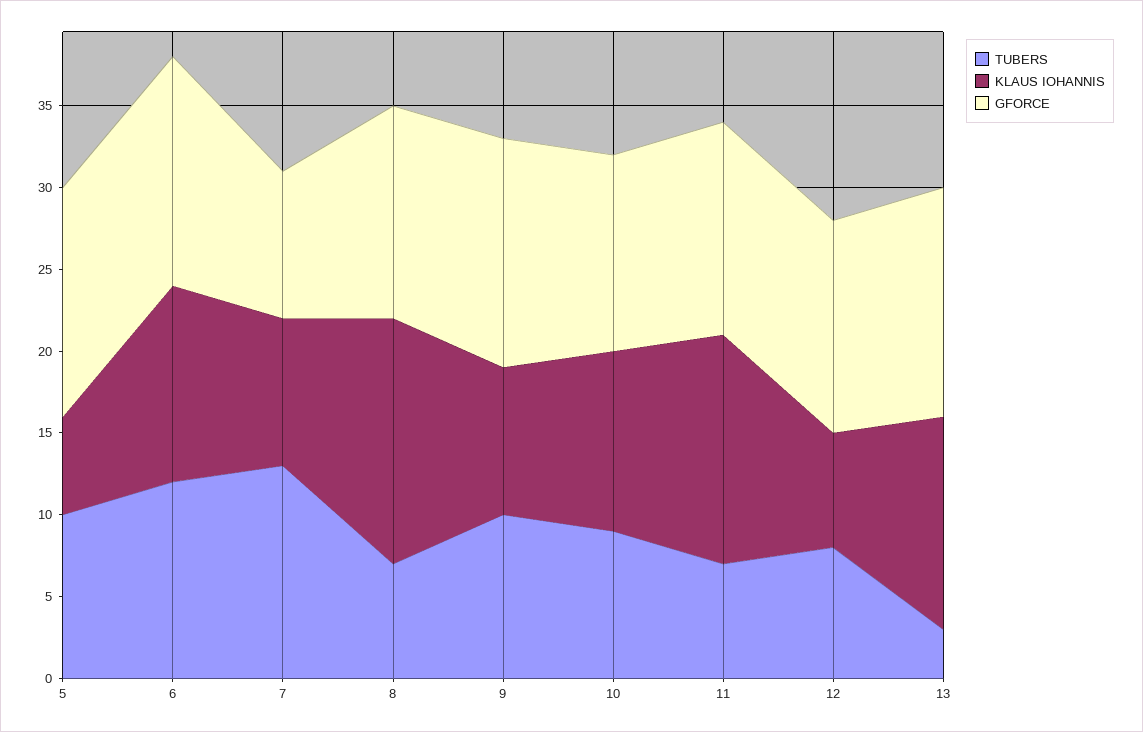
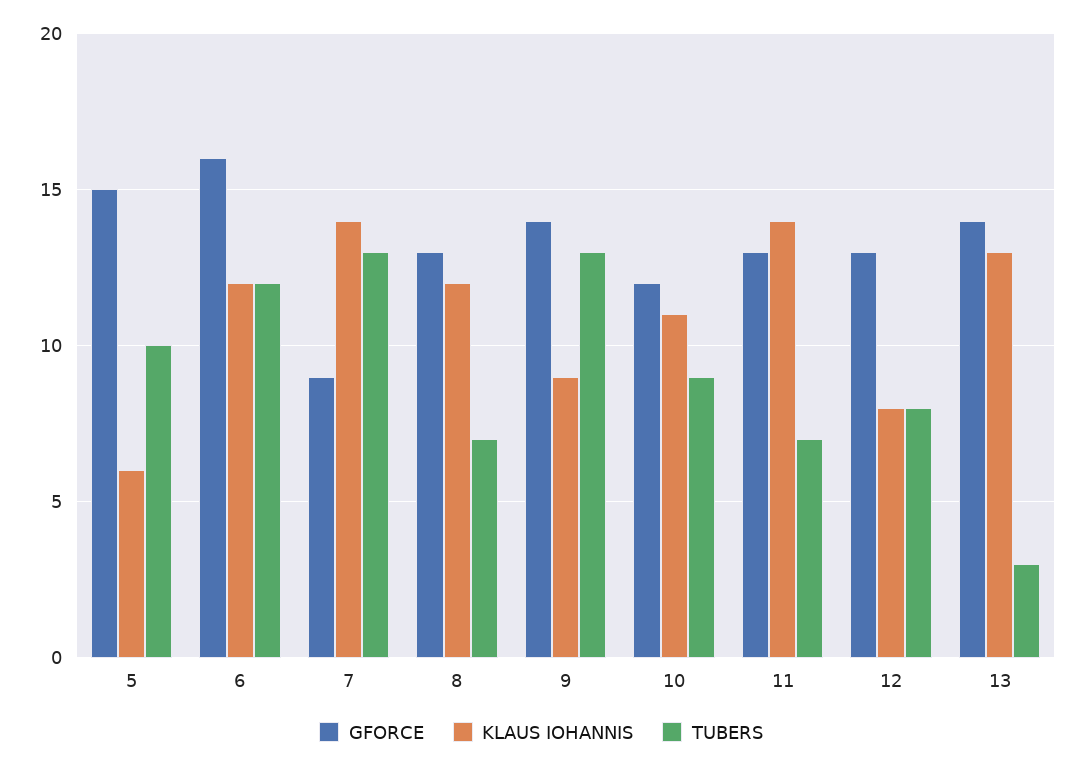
  {
    "TUBERS": {
      "5": 10,
      "6": 12,
      "7": 13,
      "8": 7,
-     "9": 10,
+     "9": 13,
      "10": 9,
      "11": 7,
      "12": 8,
      "13": 3
    },
    "KLAUS IOHANNIS": {
      "5": 6,
      "6": 12,
-     "7": 9,
+     "7": 14,
-     "8": 15,
+     "8": 12,
      "9": 9,
      "10": 11,
      "11": 14,
-     "12": 7,
+     "12": 8,
      "13": 13
    },
    "GFORCE": {
-     "5": 14,
+     "5": 15,
-     "6": 14,
+     "6": 16,
      "7": 9,
      "8": 13,
      "9": 14,
      "10": 12,
      "11": 13,
      "12": 13,
      "13": 14
    }
  }

